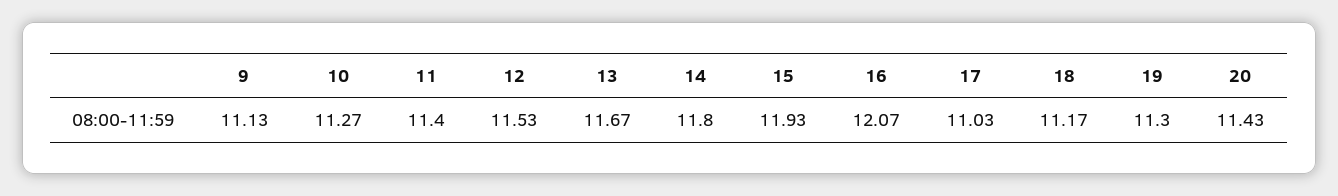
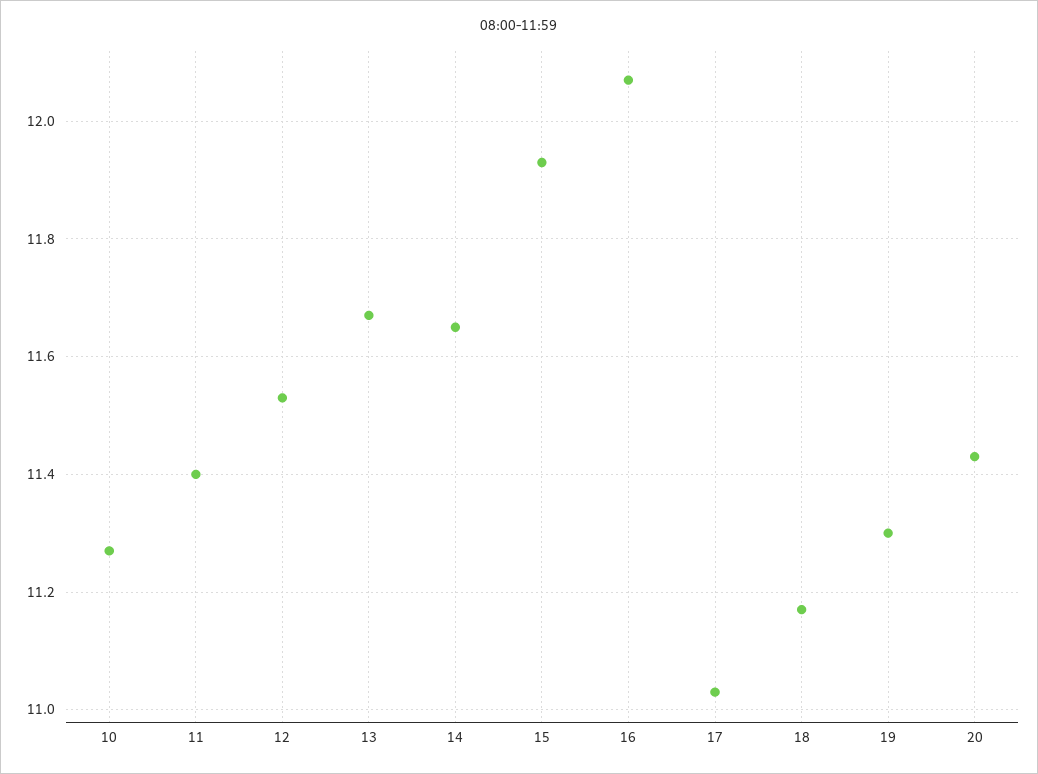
  {
-   "9": 11.13,
    "10": 11.27,
    "11": 11.4,
    "12": 11.53,
    "13": 11.67,
-   "14": 11.8,
+   "14": 11.65,
    "15": 11.93,
    "16": 12.07,
    "17": 11.03,
    "18": 11.17,
    "19": 11.3,
    "20": 11.43
  }

